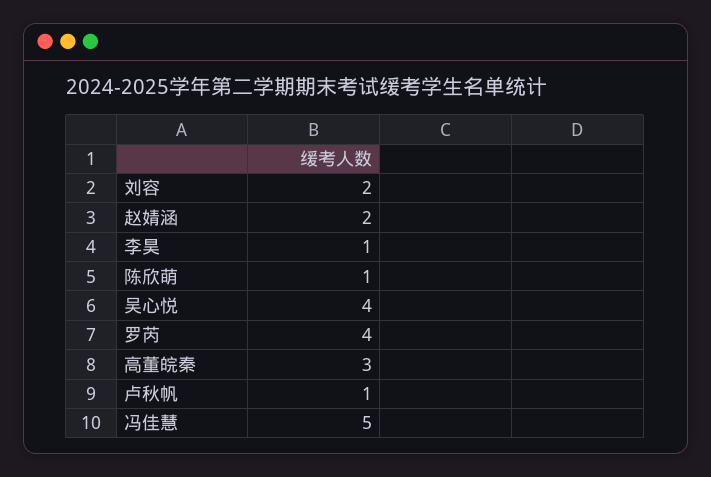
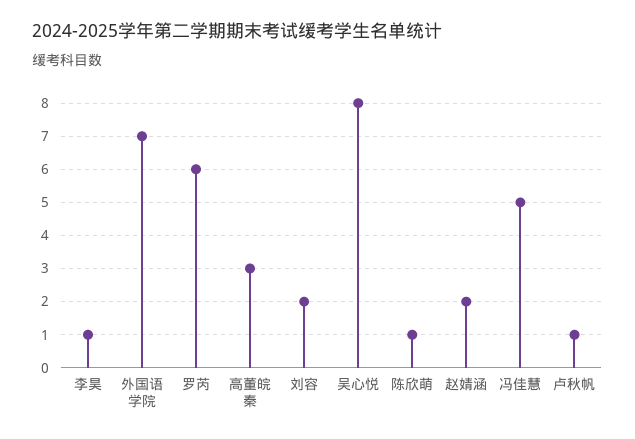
  {
    "刘容": 2,
    "赵婧涵": 2,
    "李昊": 1,
    "陈欣萌": 1,
-   "吴心悦": 4,
+   "吴心悦": 8,
-   "罗芮": 4,
+   "罗芮": 6,
    "高董皖秦": 3,
    "卢秋帆": 1,
-   "冯佳慧": 5
+   "冯佳慧": 5,
+   "外国语学院": 7
  }

